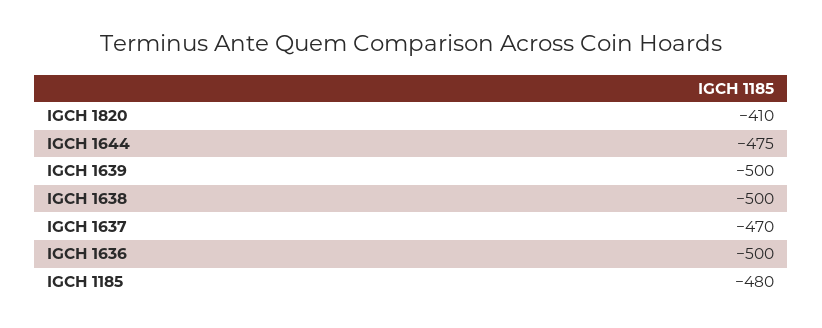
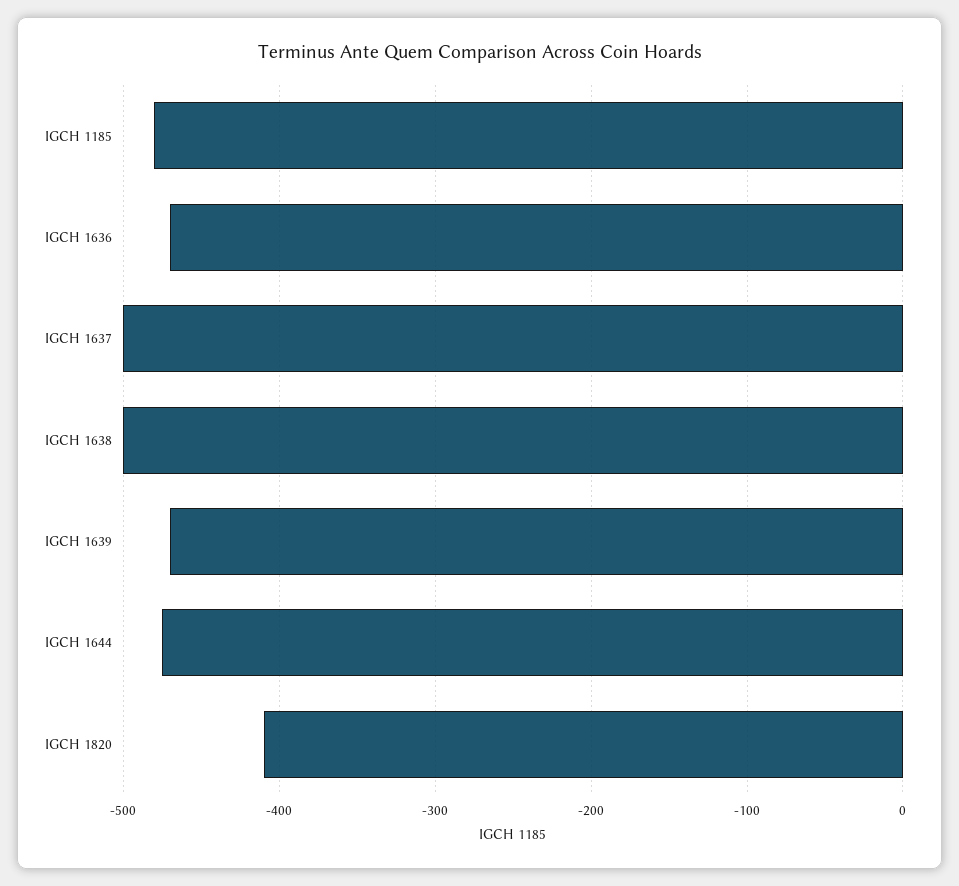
  {
    "IGCH 1820": -410,
    "IGCH 1644": -475,
-   "IGCH 1639": -500,
+   "IGCH 1639": -470,
    "IGCH 1638": -500,
-   "IGCH 1637": -470,
+   "IGCH 1637": -500,
-   "IGCH 1636": -500,
+   "IGCH 1636": -470,
    "IGCH 1185": -480
  }

